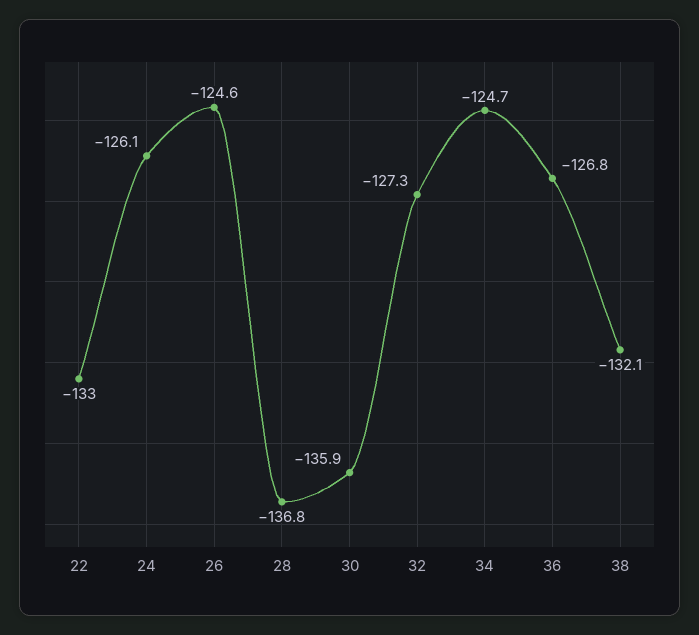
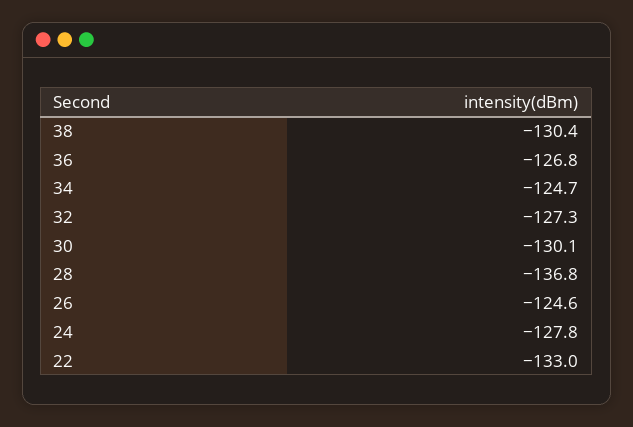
  {
    "22": -133,
-   "24": -126.1,
+   "24": -127.8,
    "26": -124.6,
    "28": -136.8,
-   "30": -135.9,
+   "30": -130.1,
    "32": -127.3,
    "34": -124.7,
    "36": -126.8,
-   "38": -132.1
+   "38": -130.4
  }

